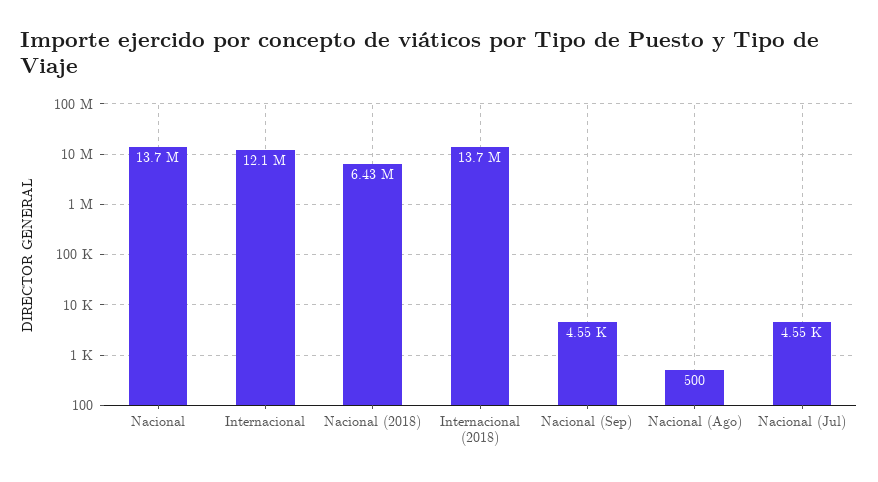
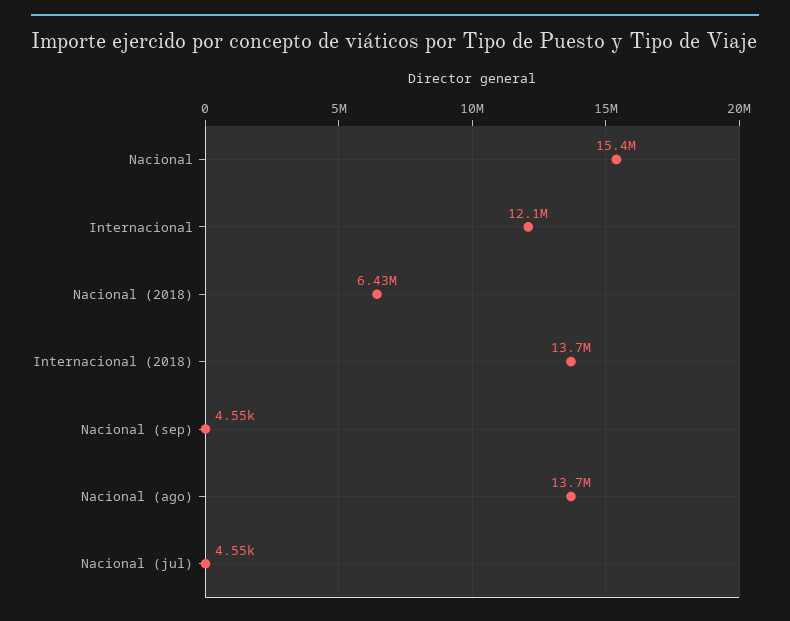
  {
-   "Nacional": 13700000,
+   "Nacional": 15400000,
    "Internacional": 12100000,
    "Nacional (2018)": 6430000,
    "Internacional (2018)": 13700000,
    "Nacional (Sep)": 4550,
-   "Nacional (Ago)": 500,
+   "Nacional (Ago)": 13700000,
    "Nacional (Jul)": 4550
  }

